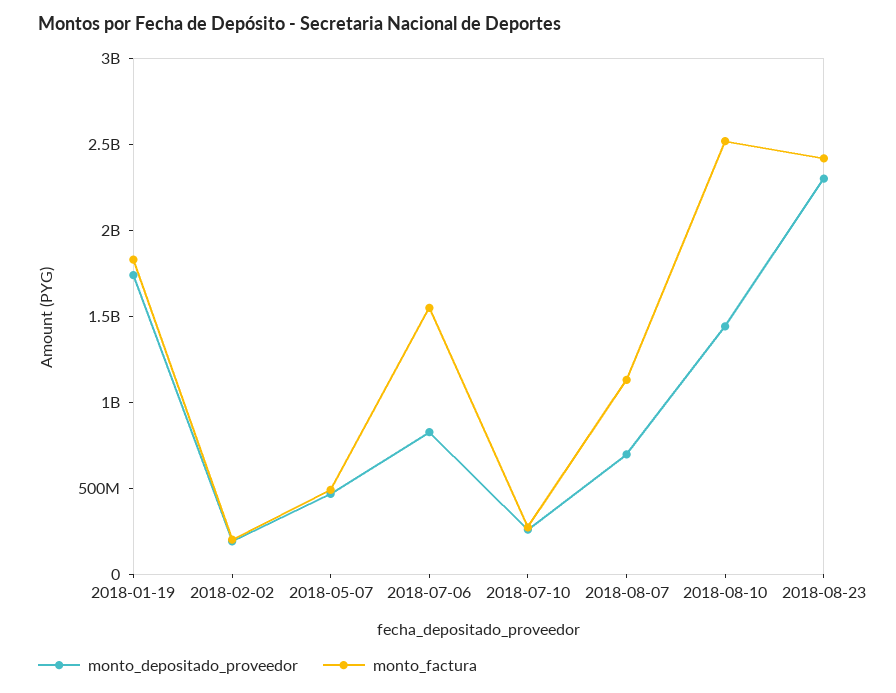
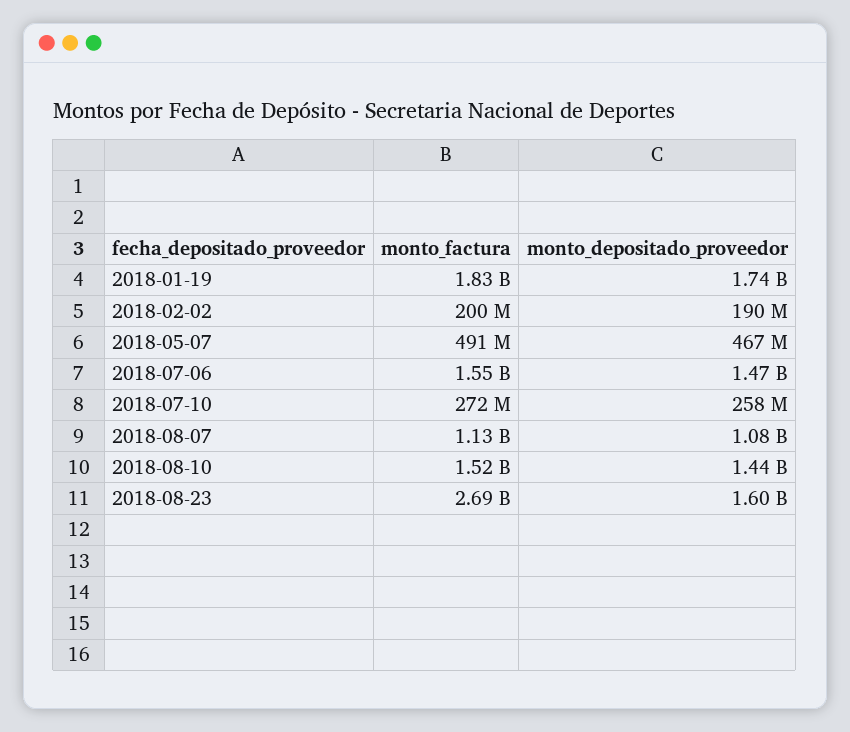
  {
    "monto_depositado_proveedor": {
      "2018-01-19": 1740000000,
      "2018-02-02": 190000000,
      "2018-05-07": 467000000,
-     "2018-07-06": 800000000,
+     "2018-07-06": 1470000000,
      "2018-07-10": 258000000,
-     "2018-08-07": 700000000,
+     "2018-08-07": 1080000000,
      "2018-08-10": 1440000000,
-     "2018-08-23": 2300000000
+     "2018-08-23": 1600000000
    },
    "monto_factura": {
      "2018-01-19": 1830000000,
      "2018-02-02": 200000000,
      "2018-05-07": 491000000,
      "2018-07-06": 1550000000,
      "2018-07-10": 272000000,
      "2018-08-07": 1130000000,
-     "2018-08-10": 2500000000,
+     "2018-08-10": 1520000000,
-     "2018-08-23": 2400000000
+     "2018-08-23": 2690000000
    }
  }

